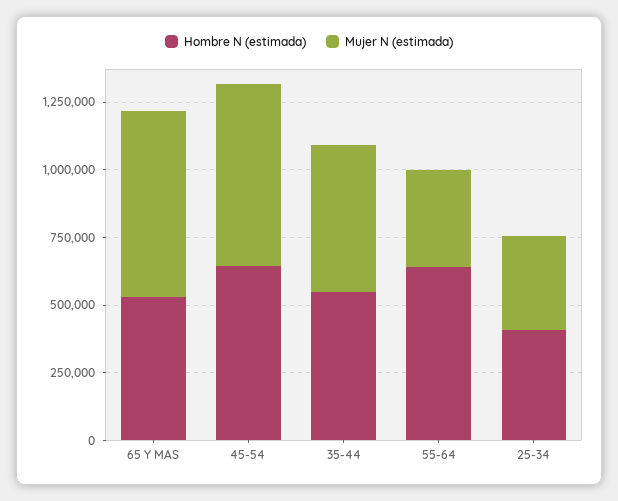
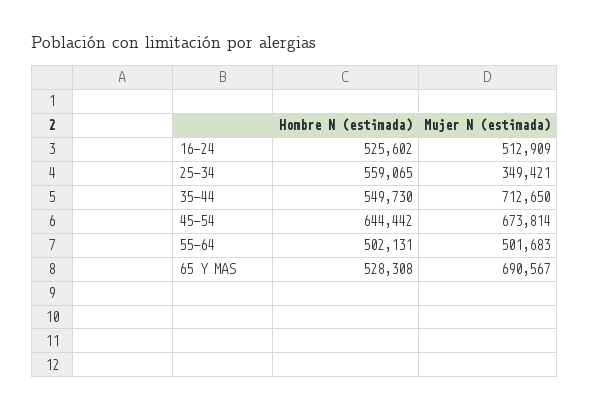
  {
    "Hombre N (estimada)": {
      "65 Y MAS": 528308,
      "45-54": 644442,
      "35-44": 549730,
-     "55-64": 650000,
+     "55-64": 502131,
-     "25-34": 400000
+     "25-34": 559065,
+     "16-24": 525602
    },
    "Mujer N (estimada)": {
      "65 Y MAS": 690567,
      "45-54": 673814,
-     "35-44": 550000,
+     "35-44": 712650,
-     "55-64": 350000,
+     "55-64": 501683,
-     "25-34": 349421
+     "25-34": 349421,
+     "16-24": 512909
    }
  }

